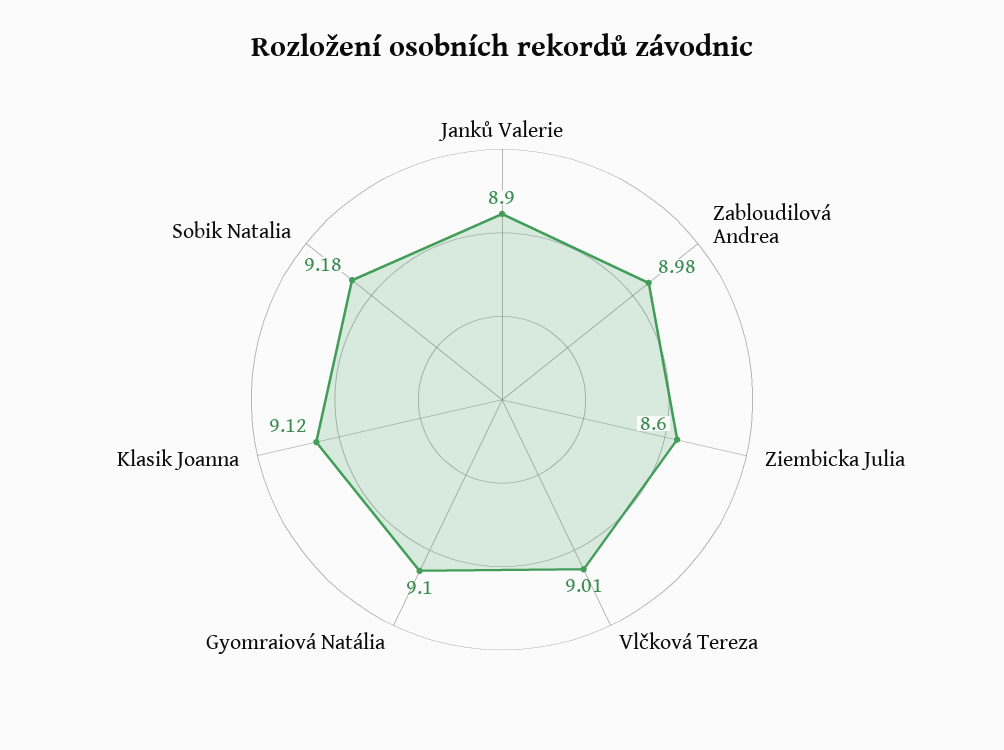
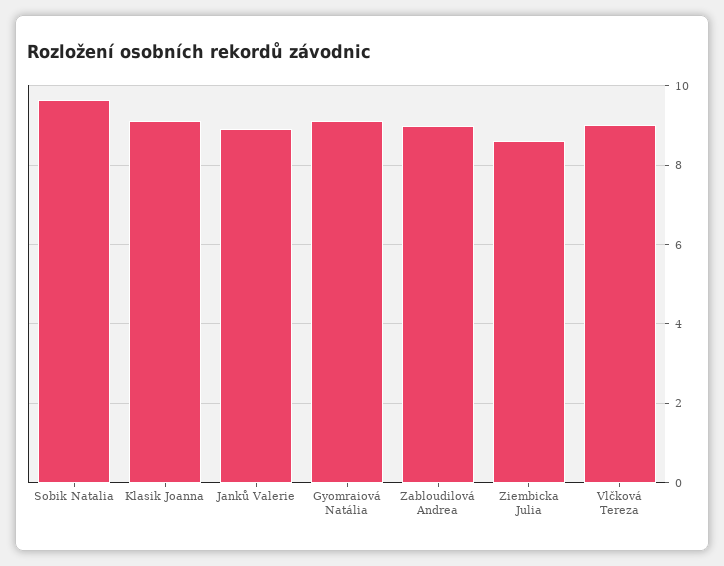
  {
    "Janků Valerie": 8.9,
    "Zabloudilová Andrea": 8.98,
    "Ziembicka Julia": 8.6,
    "Vlčková Tereza": 9.01,
    "Gyomraiová Natália": 9.1,
    "Klasik Joanna": 9.12,
-   "Sobik Natalia": 9.18
+   "Sobik Natalia": 9.6
  }

